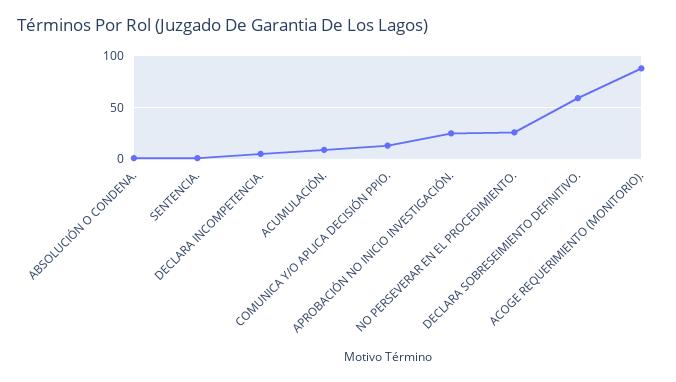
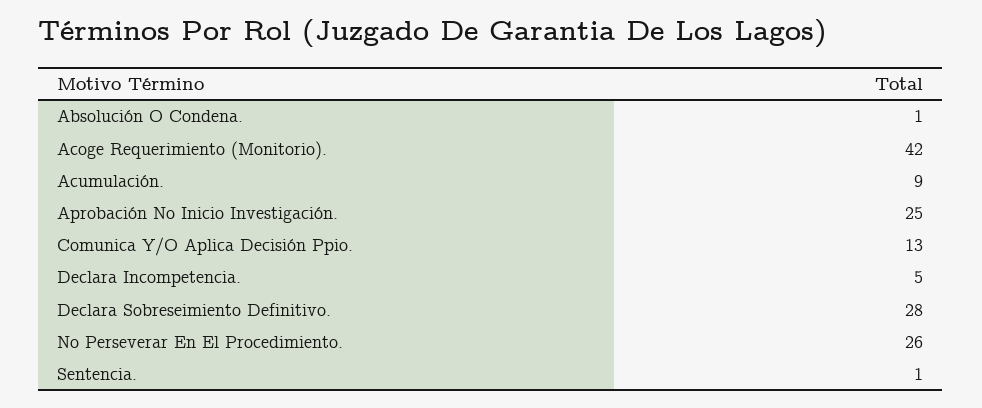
  {
    "ABSOLUCIÓN O CONDENA.": 1,
    "SENTENCIA.": 1,
    "DECLARA INCOMPETENCIA.": 5,
    "ACUMULACIÓN.": 9,
    "COMUNICA Y/O APLICA DECISIÓN PPIO.": 13,
    "APROBACIÓN NO INICIO INVESTIGACIÓN.": 25,
    "NO PERSEVERAR EN EL PROCEDIMIENTO.": 26,
-   "DECLARA SOBRESEIMIENTO DEFINITIVO.": 60,
+   "DECLARA SOBRESEIMIENTO DEFINITIVO.": 28,
-   "ACOGE REQUERIMIENTO (MONITORIO).": 90
+   "ACOGE REQUERIMIENTO (MONITORIO).": 42
  }

